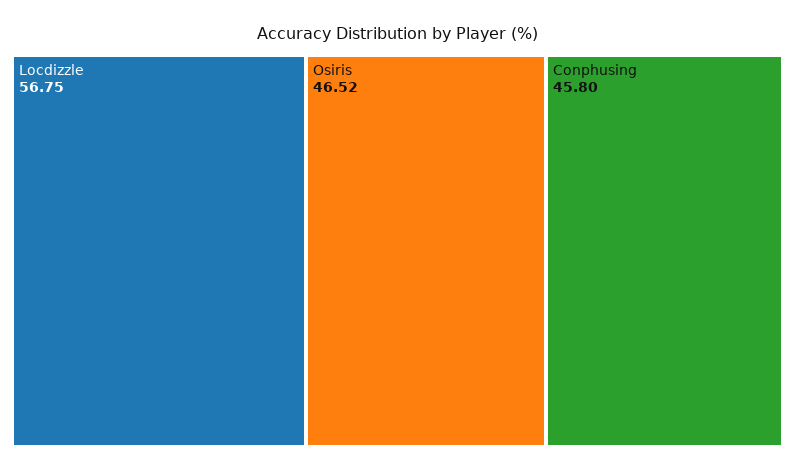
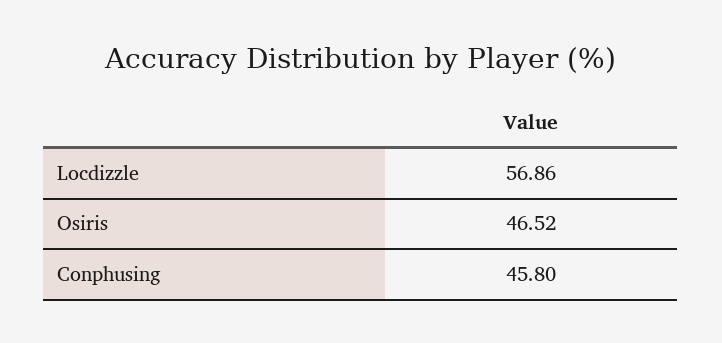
  {
-   "Locdizzle": 56.75,
+   "Locdizzle": 56.86,
    "Osiris": 46.52,
    "Conphusing": 45.8
  }

